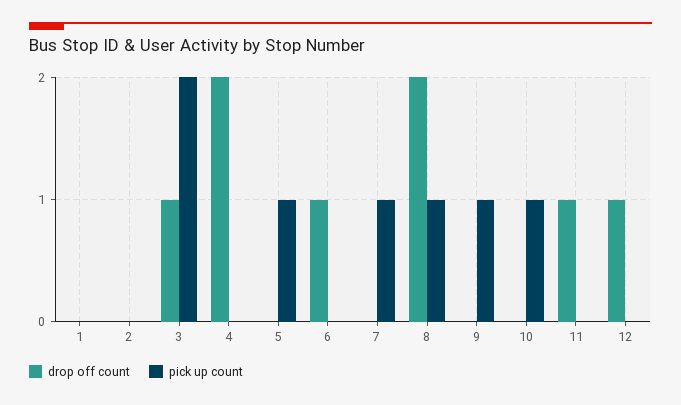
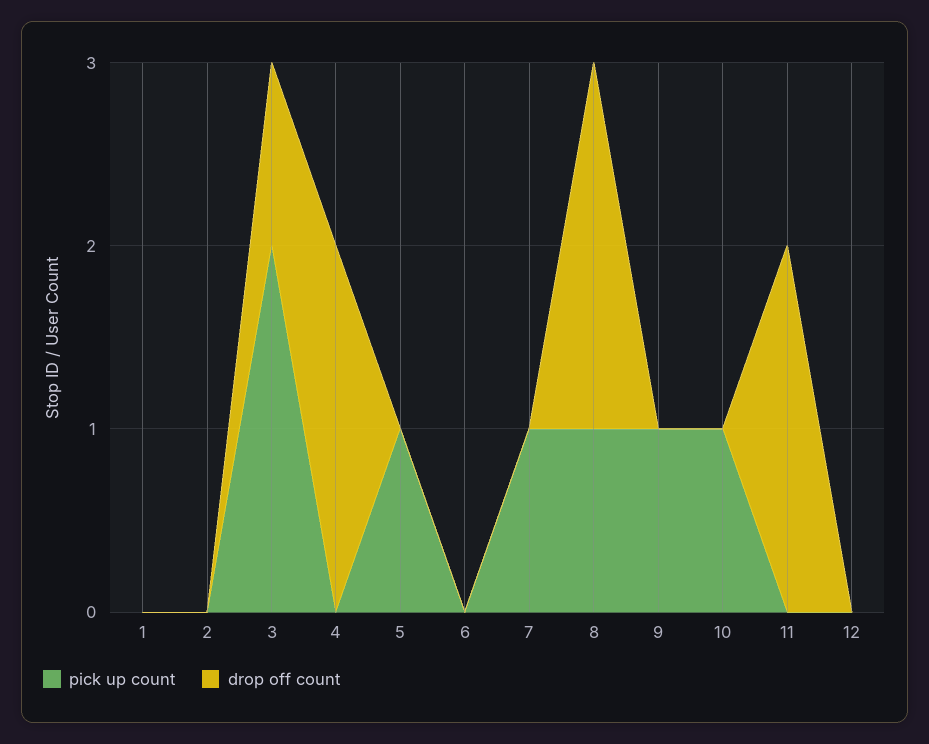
  {
    "drop off count": {
      "1": 0,
      "2": 0,
      "3": 1,
      "4": 2,
      "5": 0,
-     "6": 1,
+     "6": 0,
      "7": 0,
      "8": 2,
      "9": 0,
      "10": 0,
-     "11": 1,
+     "11": 2,
-     "12": 1
+     "12": 0
    },
    "pick up count": {
      "1": 0,
      "2": 0,
      "3": 2,
      "4": 0,
      "5": 1,
      "6": 0,
      "7": 1,
      "8": 1,
      "9": 1,
      "10": 1,
      "11": 0,
      "12": 0
    }
  }

